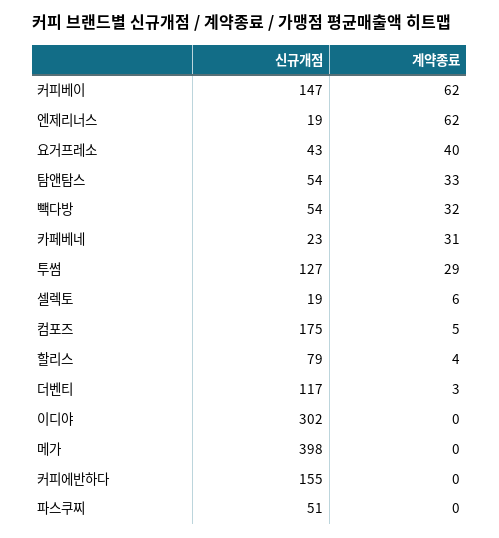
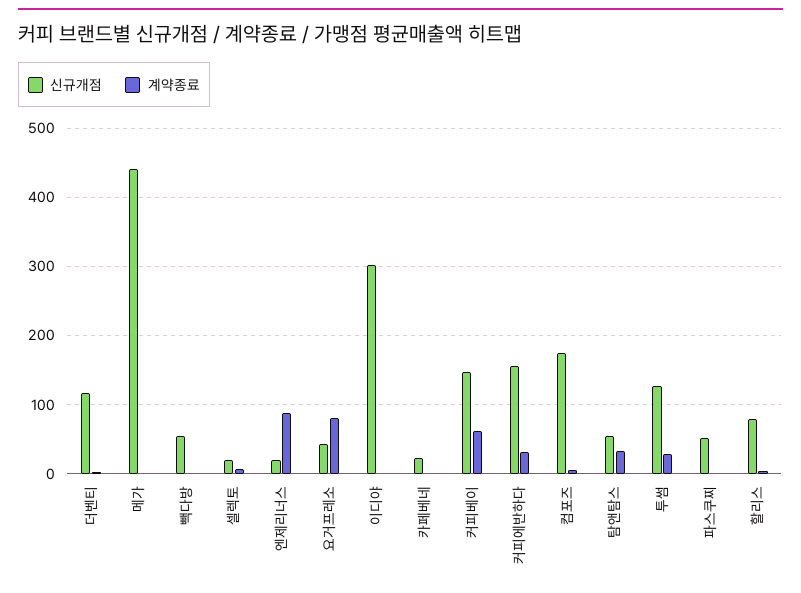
  {
    "신규개점": {
      "커피베이": 147,
      "엔제리너스": 19,
      "요거프레소": 43,
      "탐앤탐스": 54,
      "빽다방": 54,
      "카페베네": 23,
      "투썸": 127,
      "셀렉토": 19,
      "컴포즈": 175,
      "할리스": 79,
      "더벤티": 117,
      "이디야": 302,
-     "메가": 398,
+     "메가": 440,
      "커피에반하다": 155,
      "파스쿠찌": 51
    },
    "계약종료": {
      "커피베이": 62,
-     "엔제리너스": 62,
+     "엔제리너스": 90,
-     "요거프레소": 40,
+     "요거프레소": 80,
      "탐앤탐스": 33,
-     "빽다방": 32,
+     "빽다방": 0,
-     "카페베네": 31,
+     "카페베네": 0,
      "투썸": 29,
      "셀렉토": 6,
      "컴포즈": 5,
      "할리스": 4,
      "더벤티": 3,
      "이디야": 0,
      "메가": 0,
-     "커피에반하다": 0,
+     "커피에반하다": 30,
      "파스쿠찌": 0
    }
  }

